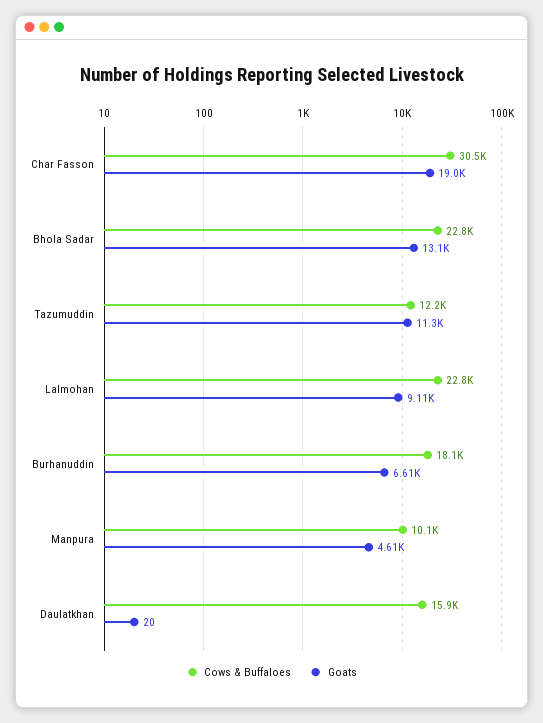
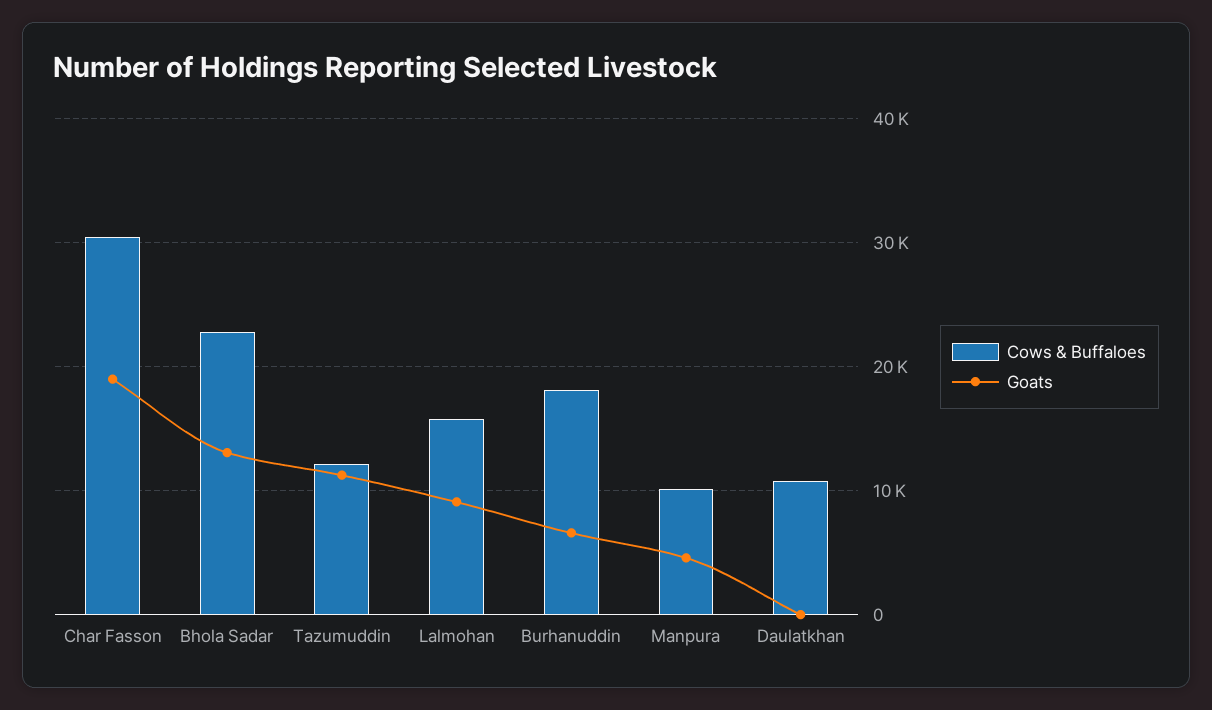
  {
    "Cows & Buffaloes": {
      "Char Fasson": 30500,
      "Bhola Sadar": 22800,
      "Tazumuddin": 12200,
-     "Lalmohan": 22800,
+     "Lalmohan": 16000,
      "Burhanuddin": 18100,
      "Manpura": 10100,
-     "Daulatkhan": 15900
+     "Daulatkhan": 11000
    },
    "Goats": {
      "Char Fasson": 19000,
      "Bhola Sadar": 13100,
      "Tazumuddin": 11300,
      "Lalmohan": 9110,
      "Burhanuddin": 6610,
      "Manpura": 4610,
      "Daulatkhan": 20
    }
  }

